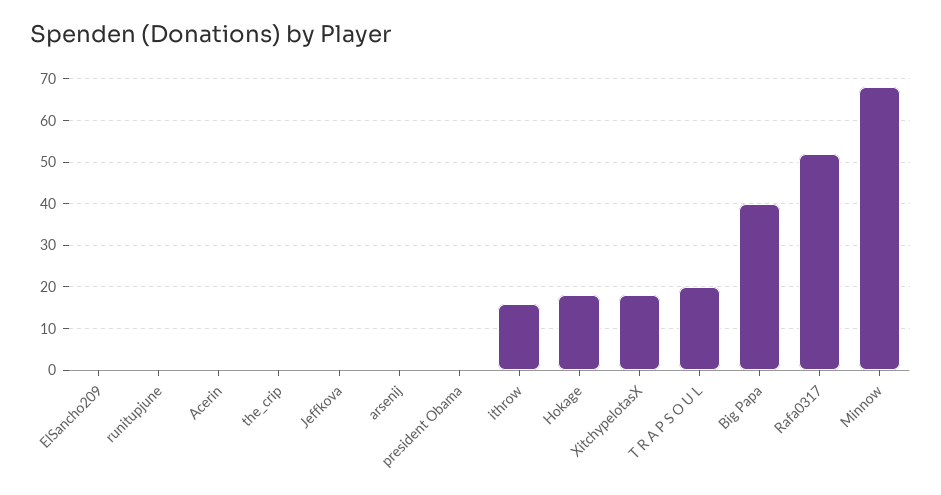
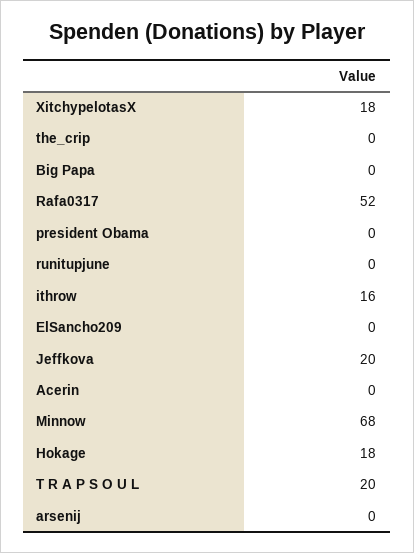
  {
    "ElSancho209": 0,
    "runitupjune": 0,
    "Acerin": 0,
    "the_crip": 0,
-   "Jeffkova": 0,
+   "Jeffkova": 20,
    "arsenij": 0,
    "president Obama": 0,
    "ithrow": 16,
    "Hokage": 18,
    "XitchypelotasX": 18,
    "T R A P S O U L": 20,
-   "Big Papa": 40,
+   "Big Papa": 0,
    "Rafa0317": 52,
    "Minnow": 68
  }

